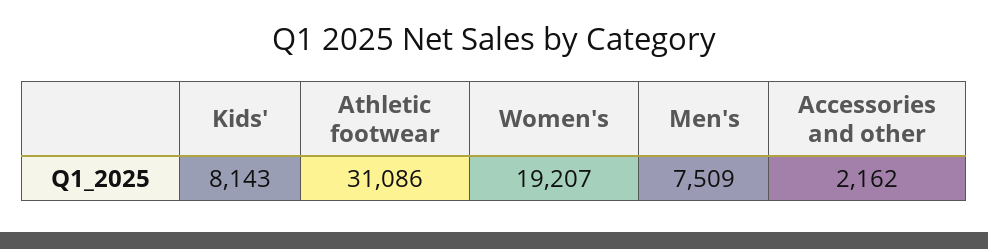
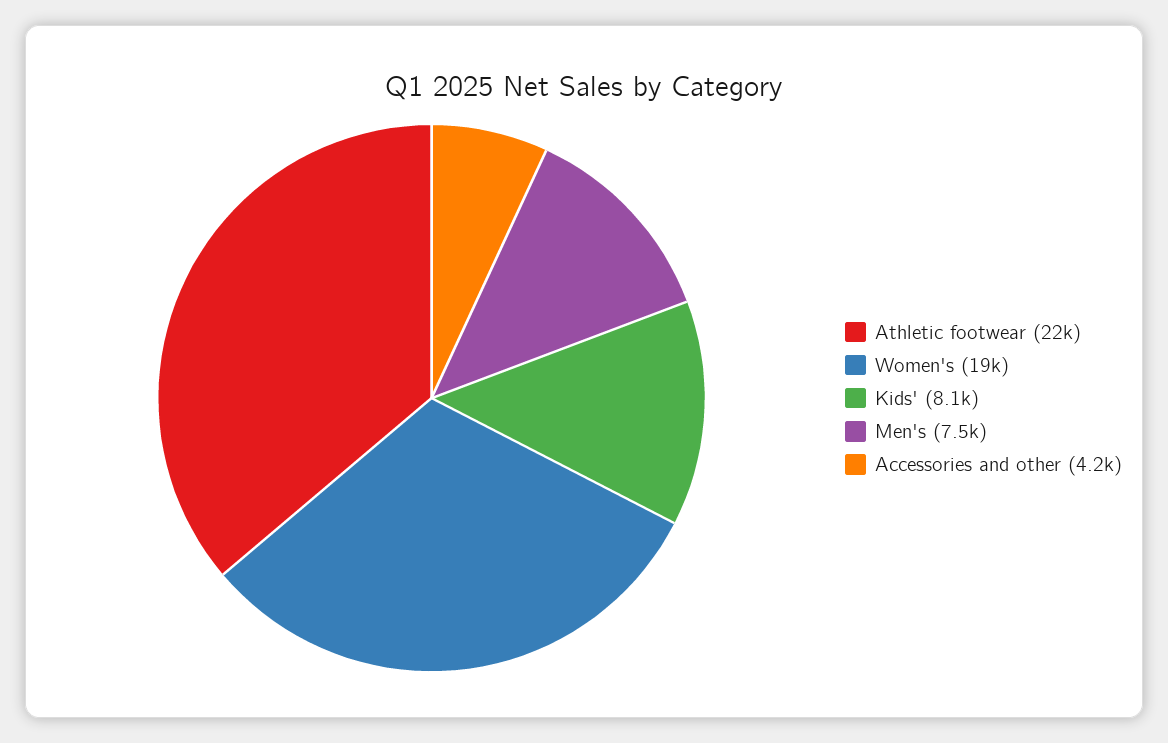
  {
    "Kids'": 8143,
-   "Athletic footwear": 31086,
+   "Athletic footwear": 22000,
    "Women's": 19207,
    "Men's": 7509,
-   "Accessories and other": 2162
+   "Accessories and other": 4200
  }

